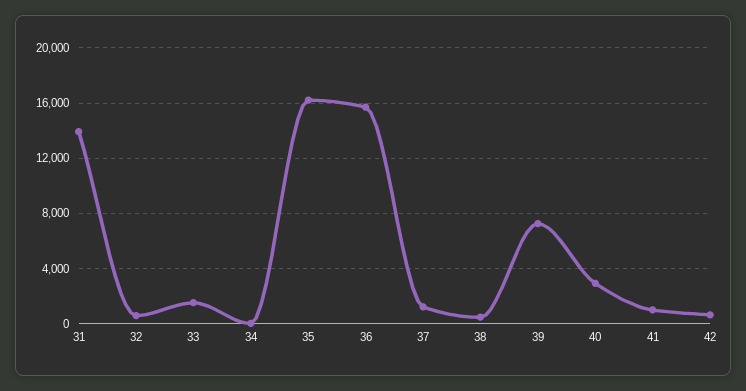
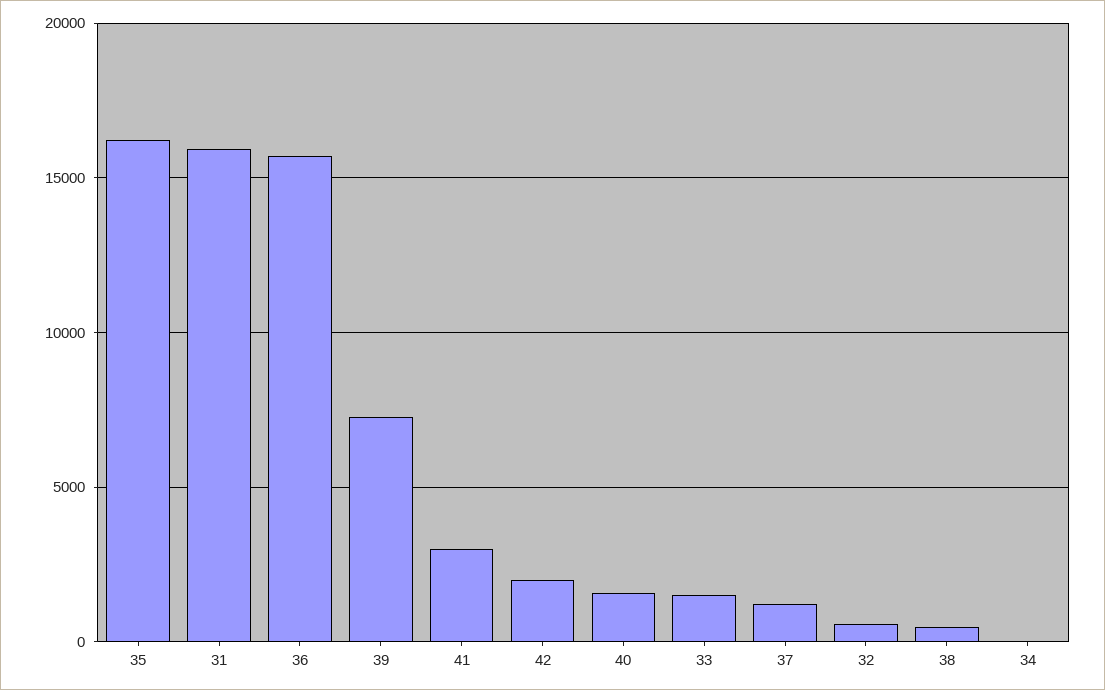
  {
-   "31": 14000,
+   "31": 16000,
    "32": 500,
    "33": 1500,
    "34": 0,
    "35": 16000,
    "36": 15500,
    "37": 1000,
    "38": 500,
    "39": 7500,
-   "40": 3000,
+   "40": 1500,
-   "41": 1000,
+   "41": 3000,
-   "42": 500
+   "42": 2000
  }

